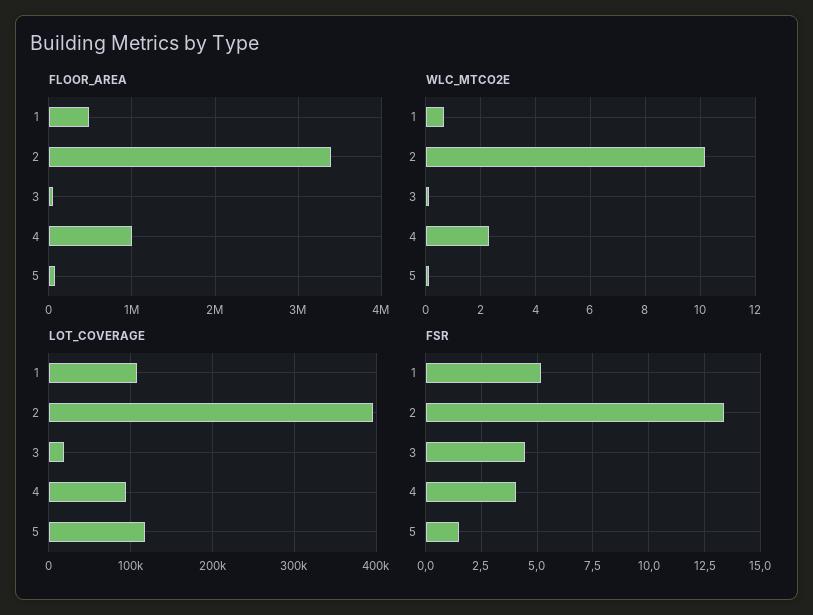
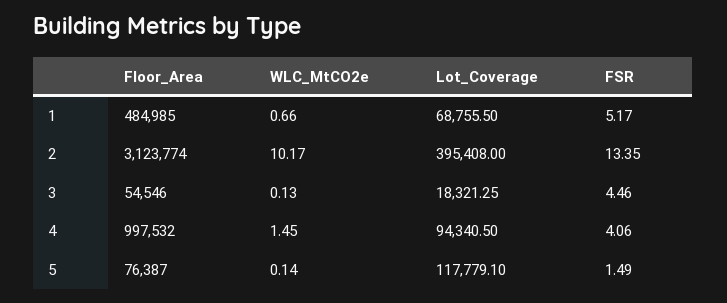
  {
    "FLOOR_AREA": {
      "1": 484985,
-     "2": 3400000,
+     "2": 3123774,
      "3": 54546,
      "4": 997532,
      "5": 76387
    },
    "WLC_MTCO2E": {
      "1": 0.66,
      "2": 10.17,
      "3": 0.13,
-     "4": 2.25,
+     "4": 1.45,
      "5": 0.14
    },
    "LOT_COVERAGE": {
-     "1": 110000,
+     "1": 68755.5,
      "2": 395408,
      "3": 18321.25,
      "4": 94340.5,
      "5": 117779.1
    },
    "FSR": {
      "1": 5.17,
      "2": 13.35,
      "3": 4.46,
      "4": 4.06,
      "5": 1.49
    }
  }

